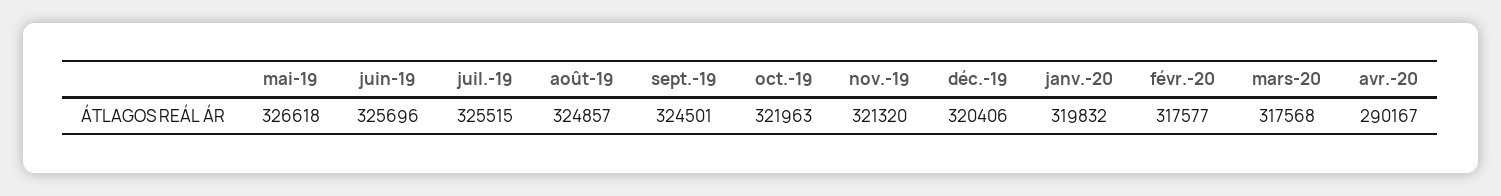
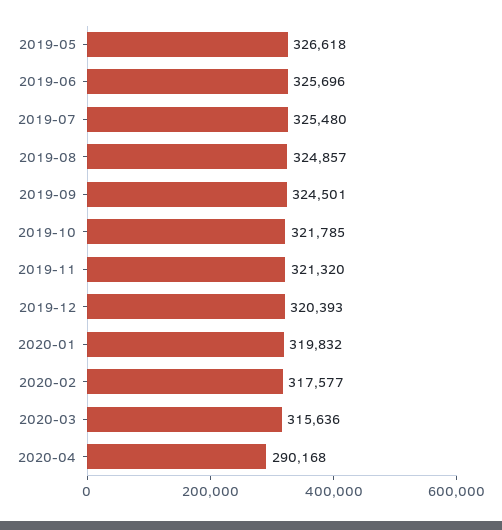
  {
    "mai-19": 326618,
    "juin-19": 325696,
-   "juil.-19": 325515,
+   "juil.-19": 325480,
    "août-19": 324857,
    "sept.-19": 324501,
-   "oct.-19": 321963,
+   "oct.-19": 321785,
    "nov.-19": 321320,
-   "déc.-19": 320406,
+   "déc.-19": 320393,
    "janv.-20": 319832,
    "févr.-20": 317577,
-   "mars-20": 317568,
+   "mars-20": 315636,
-   "avr.-20": 290167
+   "avr.-20": 290168
  }

